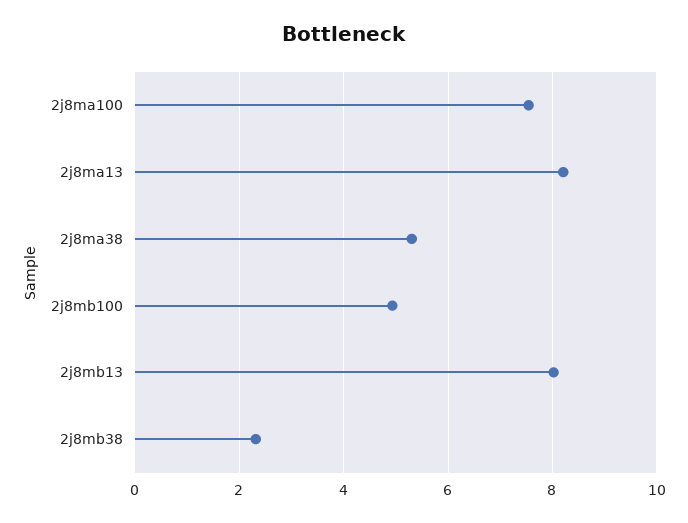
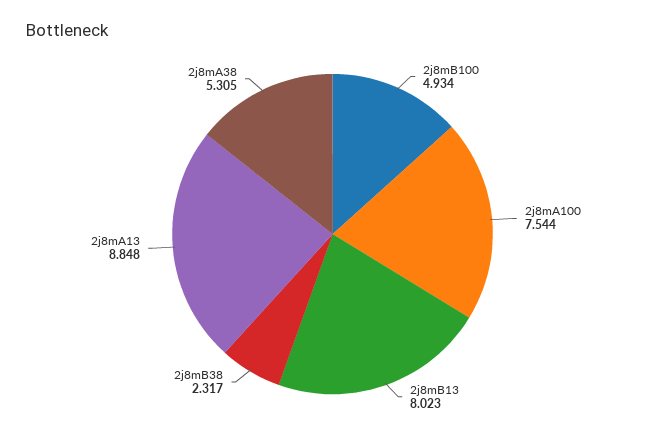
  {
    "2j8ma100": 7.544,
-   "2j8ma13": 8.2,
+   "2j8ma13": 8.848,
    "2j8ma38": 5.305,
    "2j8mb100": 4.934,
    "2j8mb13": 8.023,
    "2j8mb38": 2.317
  }

